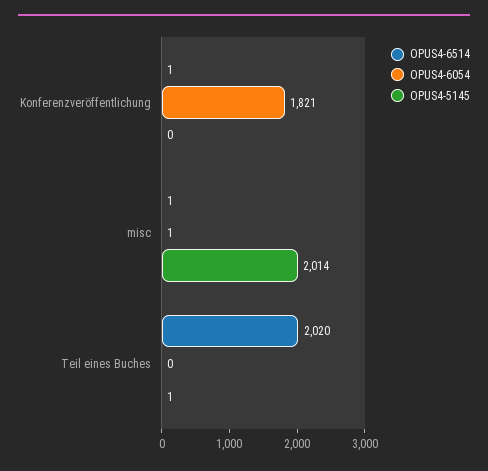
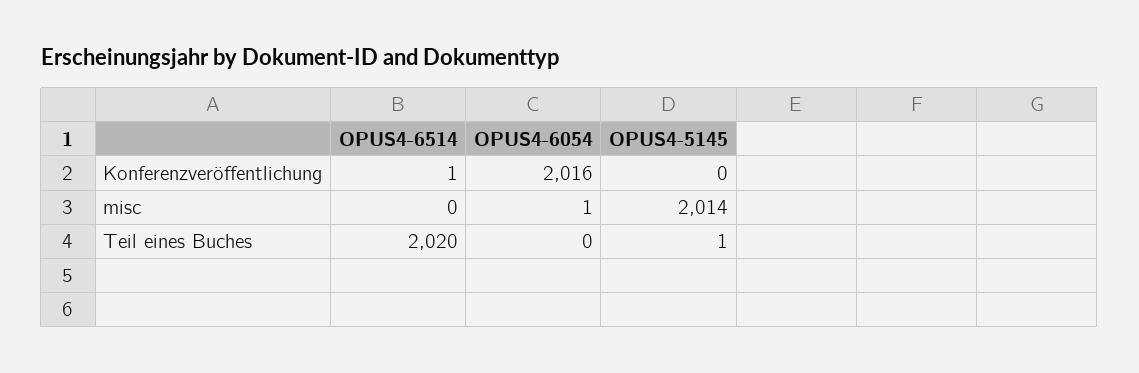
  {
    "OPUS4-6514": {
      "Konferenzveröffentlichung": 1,
-     "misc": 1,
+     "misc": 0,
      "Teil eines Buches": 2020
    },
    "OPUS4-6054": {
-     "Konferenzveröffentlichung": 1821,
+     "Konferenzveröffentlichung": 2016,
      "misc": 1,
      "Teil eines Buches": 0
    },
    "OPUS4-5145": {
      "Konferenzveröffentlichung": 0,
      "misc": 2014,
      "Teil eines Buches": 1
    }
  }

